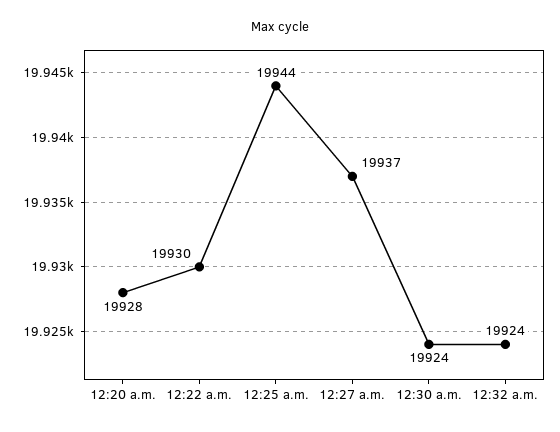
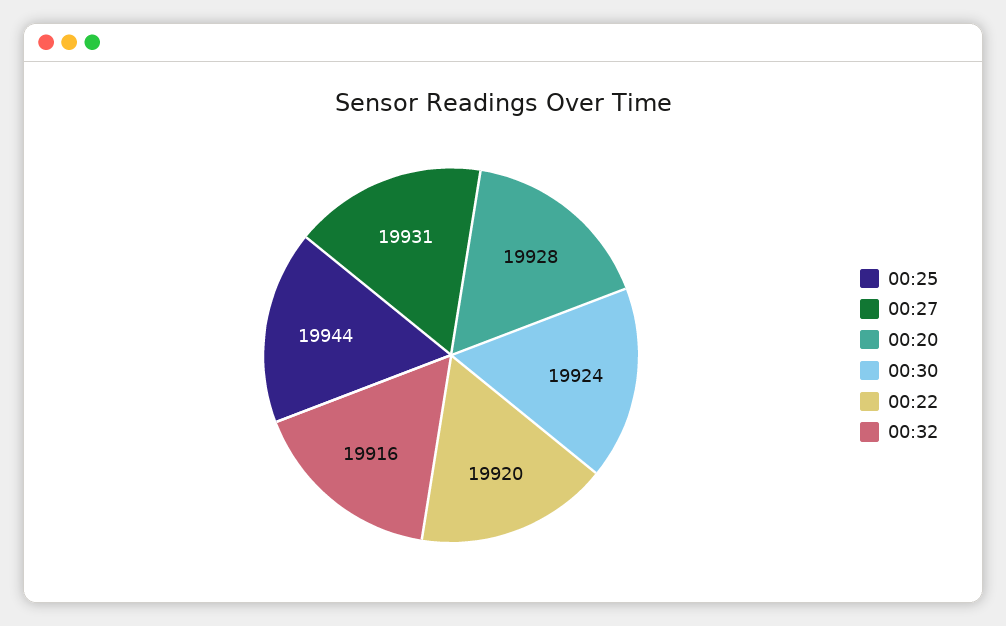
  {
    "12:20 a.m.": 19928,
-   "12:22 a.m.": 19930,
+   "12:22 a.m.": 19920,
    "12:25 a.m.": 19944,
-   "12:27 a.m.": 19937,
+   "12:27 a.m.": 19931,
    "12:30 a.m.": 19924,
-   "12:32 a.m.": 19924
+   "12:32 a.m.": 19916
  }

